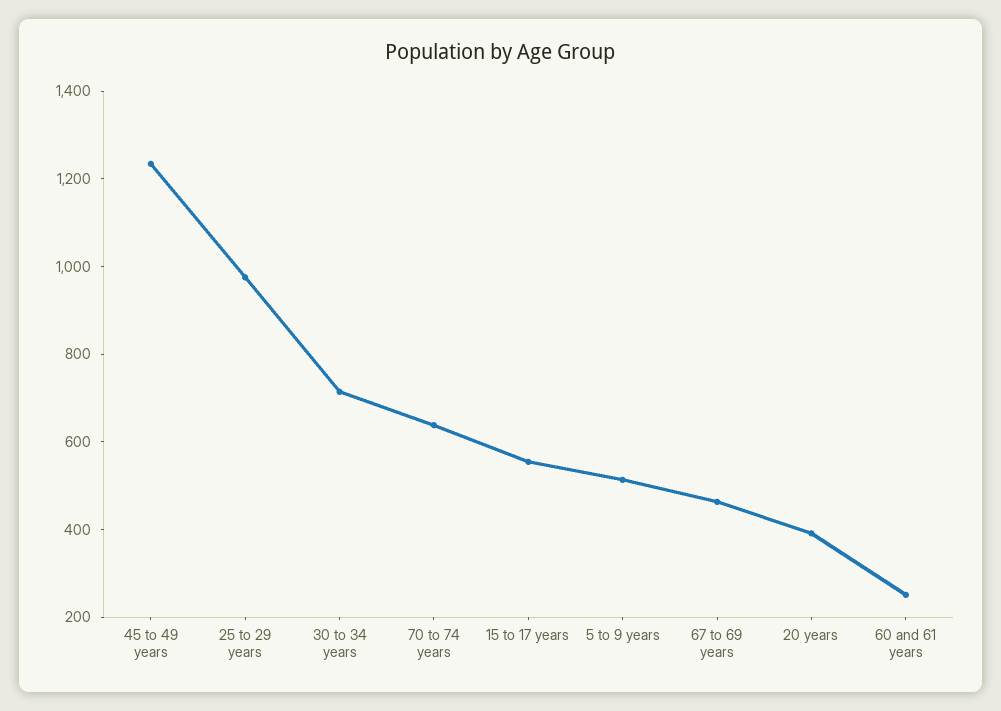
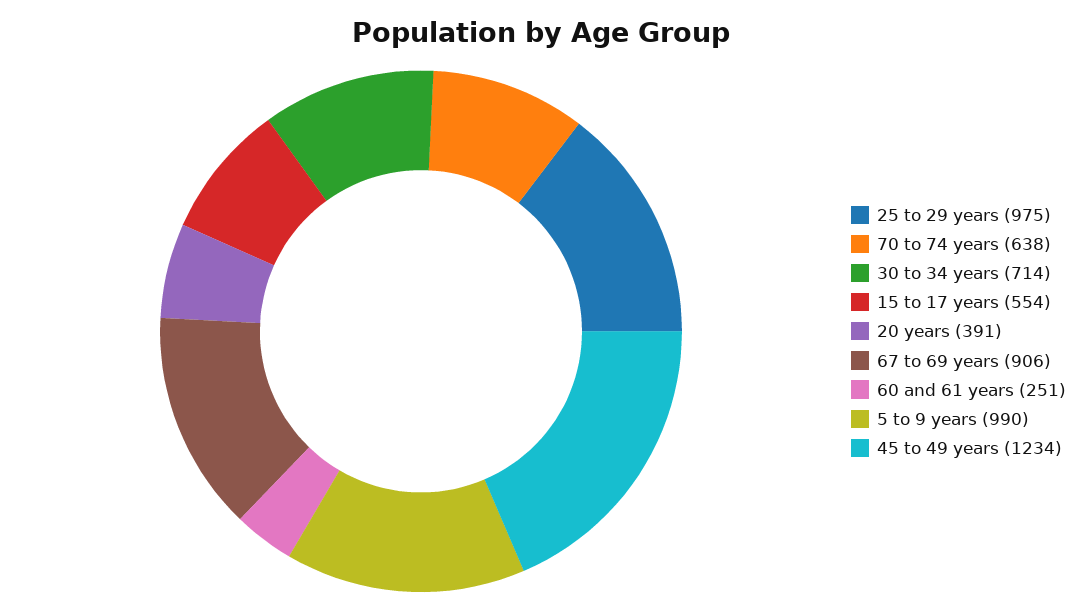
  {
    "45 to 49 years": 1234,
    "25 to 29 years": 975,
    "30 to 34 years": 714,
    "70 to 74 years": 638,
    "15 to 17 years": 554,
-   "5 to 9 years": 500,
+   "5 to 9 years": 990,
-   "67 to 69 years": 450,
+   "67 to 69 years": 906,
    "20 years": 391,
    "60 and 61 years": 251
  }

